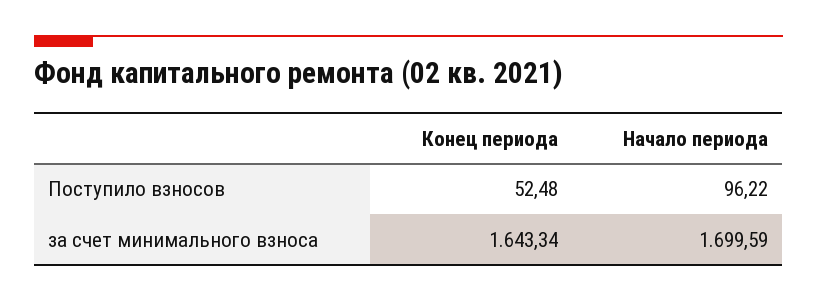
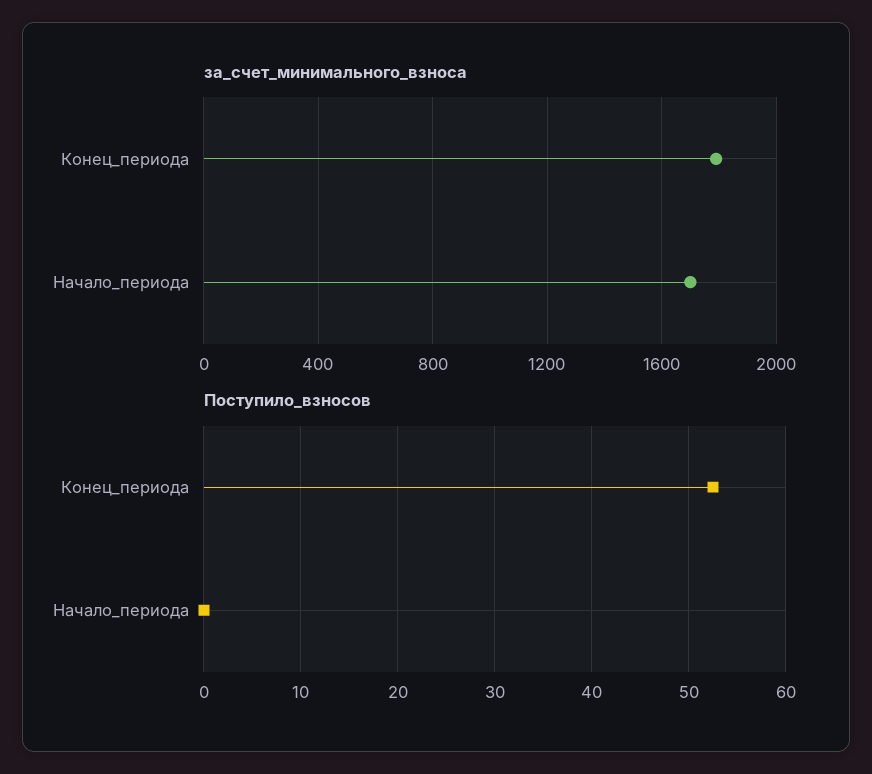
  {
    "Поступило взносов": {
      "Конец периода": 52.48,
-     "Начало периода": 96.22
+     "Начало периода": 0
    },
    "за счет минимального взноса": {
-     "Конец периода": 1643.34,
+     "Конец периода": 1800,
      "Начало периода": 1699.59
    }
  }

